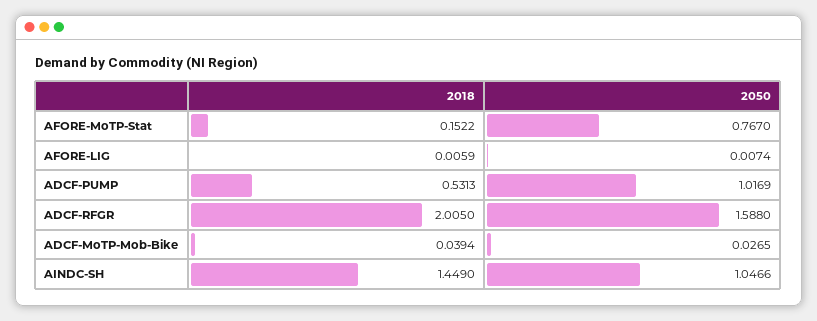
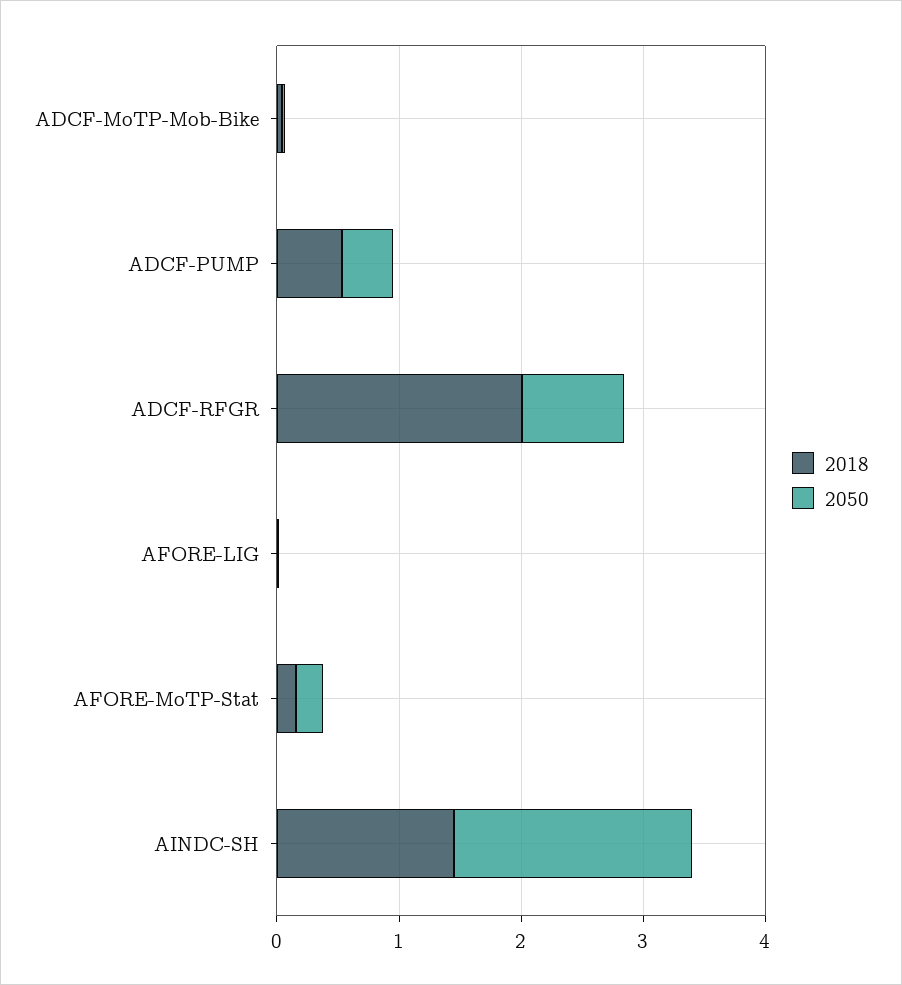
  {
    "2018": {
      "AFORE-MoTP-Stat": 0.1522,
      "AFORE-LIG": 0.0059,
      "ADCF-PUMP": 0.5313,
      "ADCF-RFGR": 2.005,
      "ADCF-MoTP-Mob-Bike": 0.0394,
      "AINDC-SH": 1.449
    },
    "2050": {
-     "AFORE-MoTP-Stat": 0.767,
+     "AFORE-MoTP-Stat": 0.2,
      "AFORE-LIG": 0.0074,
-     "ADCF-PUMP": 1.0169,
+     "ADCF-PUMP": 0.4,
-     "ADCF-RFGR": 1.588,
+     "ADCF-RFGR": 0.8,
      "ADCF-MoTP-Mob-Bike": 0.0265,
-     "AINDC-SH": 1.0466
+     "AINDC-SH": 2
    }
  }

